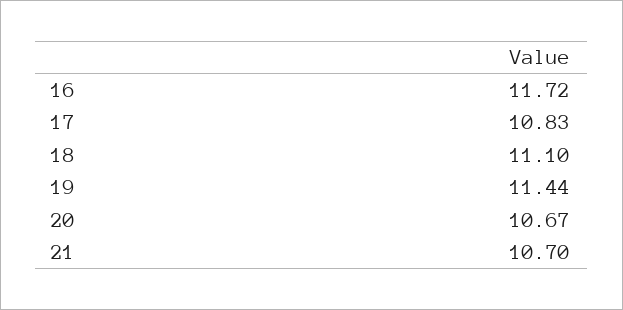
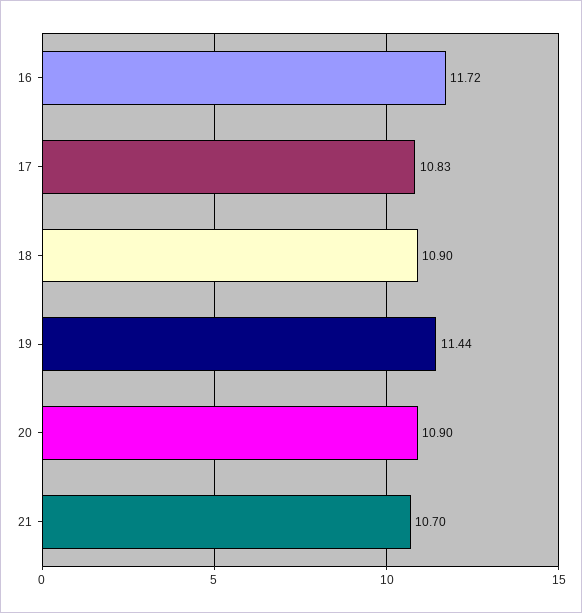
  {
    "16": 11.72,
    "17": 10.83,
-   "18": 11.1,
+   "18": 10.9,
    "19": 11.44,
-   "20": 10.67,
+   "20": 10.9,
    "21": 10.7
  }

